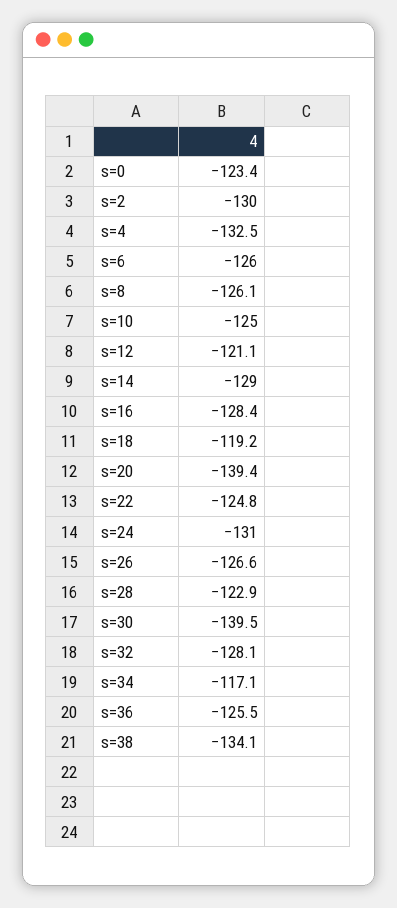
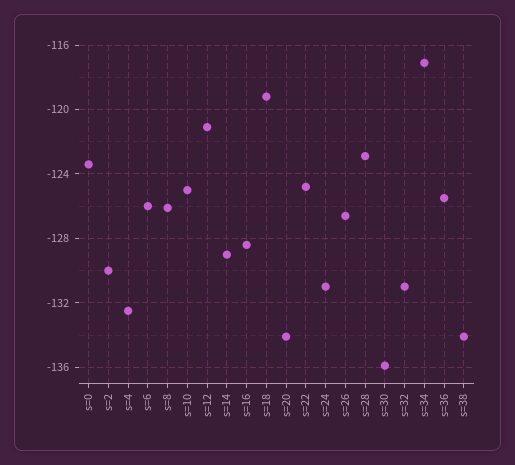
  {
    "s=0": -123.4,
    "s=2": -130,
    "s=4": -132.5,
    "s=6": -126,
    "s=8": -126.1,
    "s=10": -125,
    "s=12": -121.1,
    "s=14": -129,
    "s=16": -128.4,
    "s=18": -119.2,
-   "s=20": -139.4,
+   "s=20": -134,
    "s=22": -124.8,
    "s=24": -131,
    "s=26": -126.6,
    "s=28": -122.9,
-   "s=30": -139.5,
+   "s=30": -136,
-   "s=32": -128.1,
+   "s=32": -131,
    "s=34": -117.1,
    "s=36": -125.5,
    "s=38": -134.1
  }

